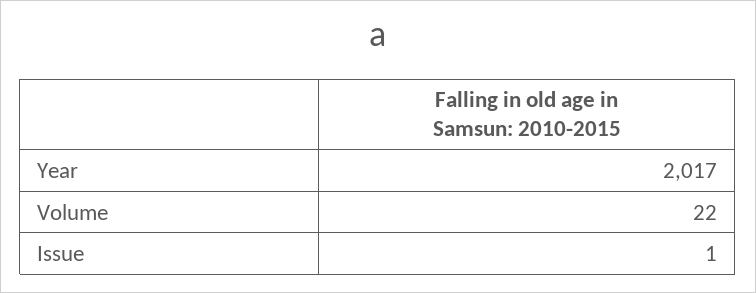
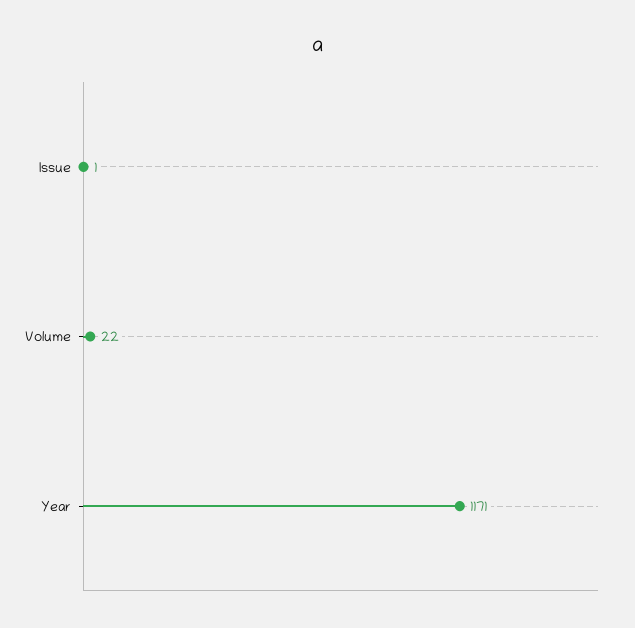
  {
-   "Year": 2017,
+   "Year": 1171,
    "Volume": 22,
    "Issue": 1
  }

